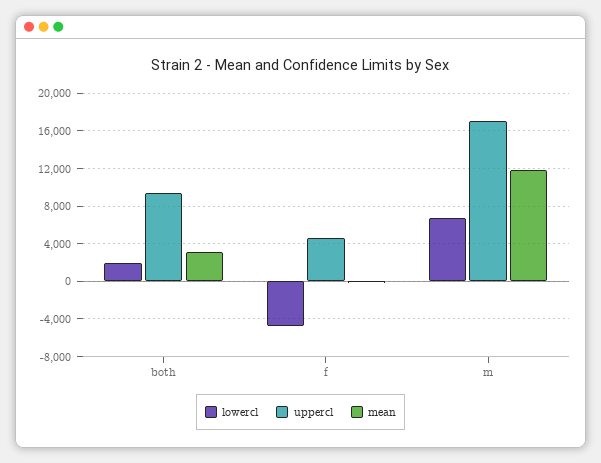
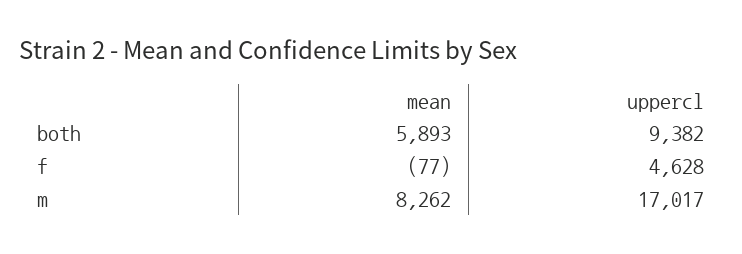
  {
-   "lowercl": {
-     "both": 2000,
-     "f": -5000,
-     "m": 7000
-   },
    "uppercl": {
      "both": 9382,
      "f": 4628,
      "m": 17017
    },
    "mean": {
-     "both": 3000,
+     "both": 5893,
      "f": -77,
-     "m": 12000
+     "m": 8262
    }
  }

